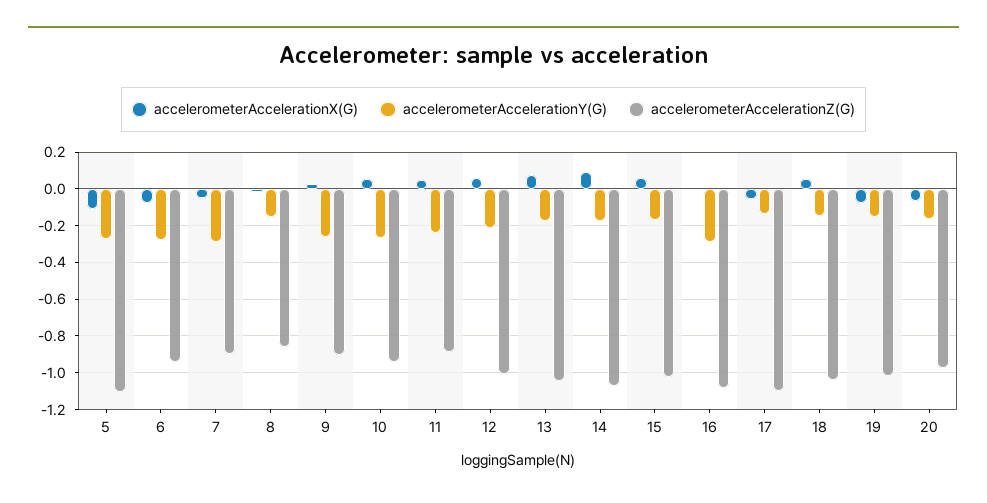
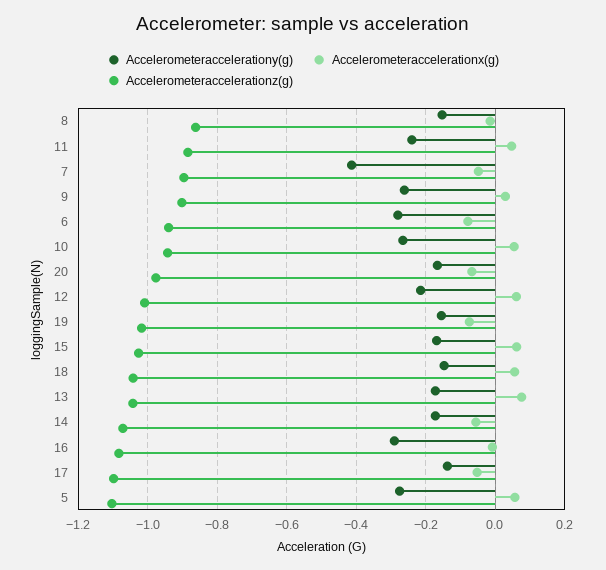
  {
    "accelerometerAccelerationX(G)": {
-     "5": -0.1,
+     "5": 0.06,
      "6": -0.08,
      "7": -0.04,
      "8": -0.02,
      "9": 0.02,
      "10": 0.06,
      "11": 0.04,
      "12": 0.06,
      "13": 0.08,
-     "14": 0.1,
+     "14": -0.06,
      "15": 0.06,
      "16": 0,
      "17": -0.06,
      "18": 0.06,
      "19": -0.08,
      "20": -0.06
    },
    "accelerometerAccelerationY(G)": {
      "5": -0.28,
      "6": -0.28,
-     "7": -0.3,
+     "7": -0.42,
      "8": -0.16,
      "9": -0.26,
      "10": -0.26,
      "11": -0.24,
      "12": -0.22,
      "13": -0.18,
      "14": -0.18,
      "15": -0.16,
      "16": -0.3,
      "17": -0.14,
      "18": -0.14,
      "19": -0.16,
      "20": -0.16
    },
    "accelerometerAccelerationZ(G)": {
      "5": -1.1,
      "6": -0.94,
      "7": -0.9,
      "8": -0.86,
      "9": -0.9,
      "10": -0.94,
      "11": -0.88,
      "12": -1,
      "13": -1.04,
      "14": -1.08,
      "15": -1.02,
      "16": -1.08,
      "17": -1.1,
      "18": -1.04,
      "19": -1.02,
      "20": -0.98
    }
  }

